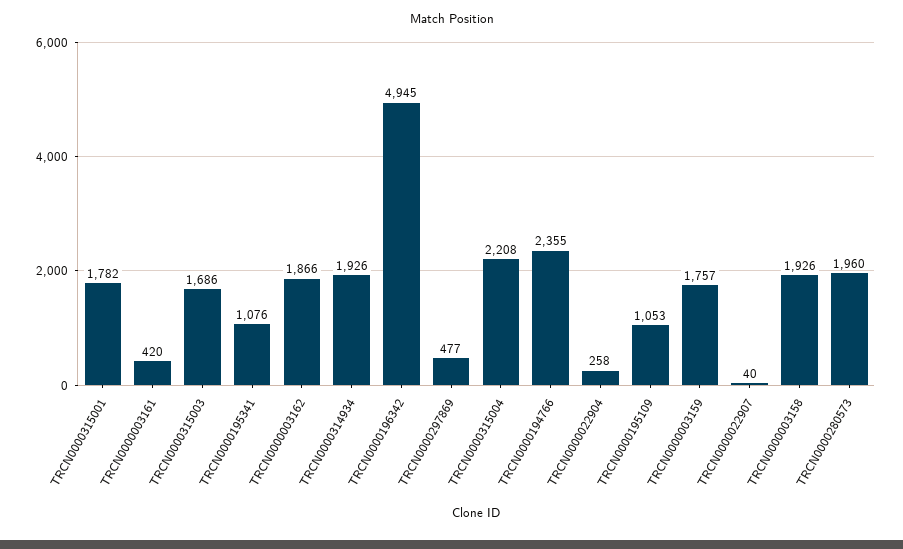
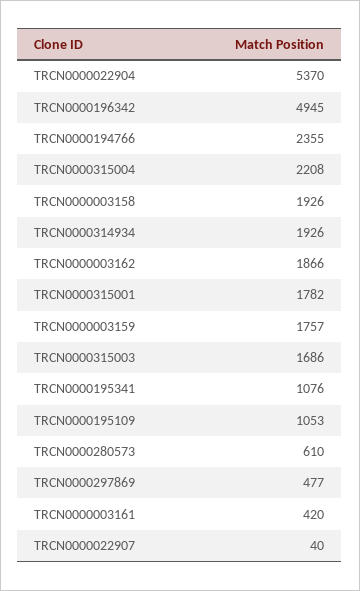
  {
    "TRCN0000315001": 1782,
    "TRCN0000003161": 420,
    "TRCN0000315003": 1686,
    "TRCN0000195341": 1076,
    "TRCN0000003162": 1866,
    "TRCN0000314934": 1926,
    "TRCN0000196342": 4945,
    "TRCN0000297869": 477,
    "TRCN0000315004": 2208,
    "TRCN0000194766": 2355,
-   "TRCN0000022904": 258,
+   "TRCN0000022904": 5370,
    "TRCN0000195109": 1053,
    "TRCN0000003159": 1757,
    "TRCN0000022907": 40,
    "TRCN0000003158": 1926,
-   "TRCN0000280573": 1960
+   "TRCN0000280573": 610
  }

